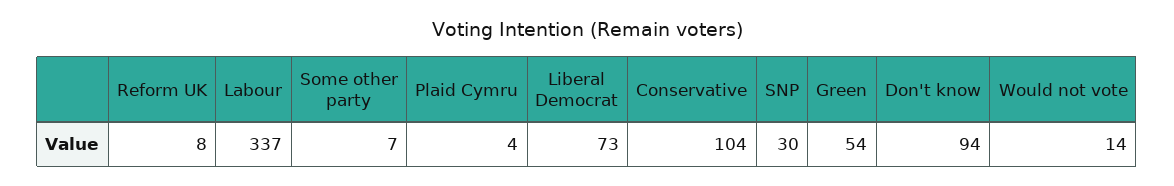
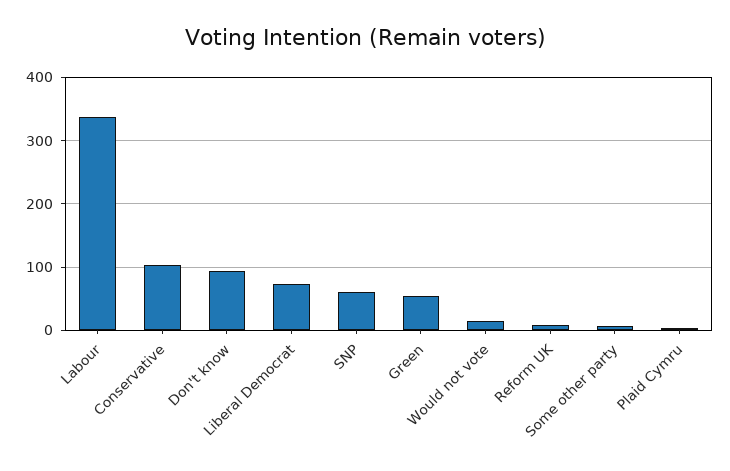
  {
    "Reform UK": 8,
    "Labour": 337,
    "Some other party": 7,
    "Plaid Cymru": 4,
    "Liberal Democrat": 73,
    "Conservative": 104,
-   "SNP": 30,
+   "SNP": 60,
    "Green": 54,
    "Don't know": 94,
    "Would not vote": 14
  }

